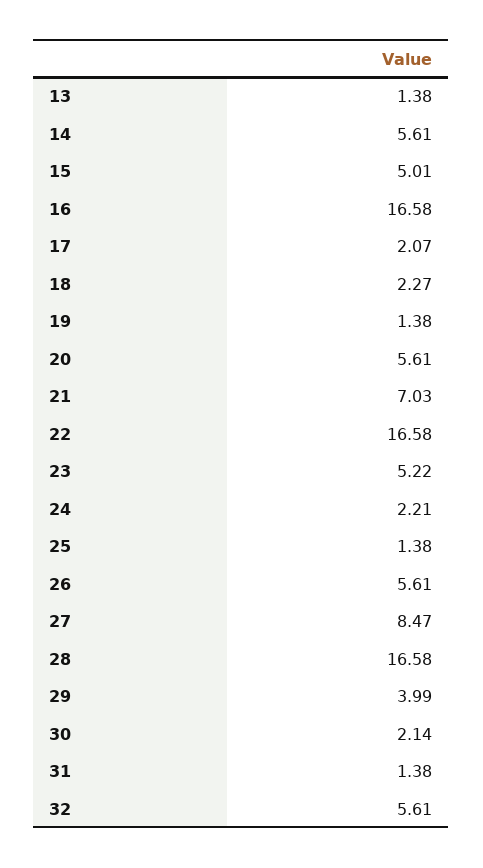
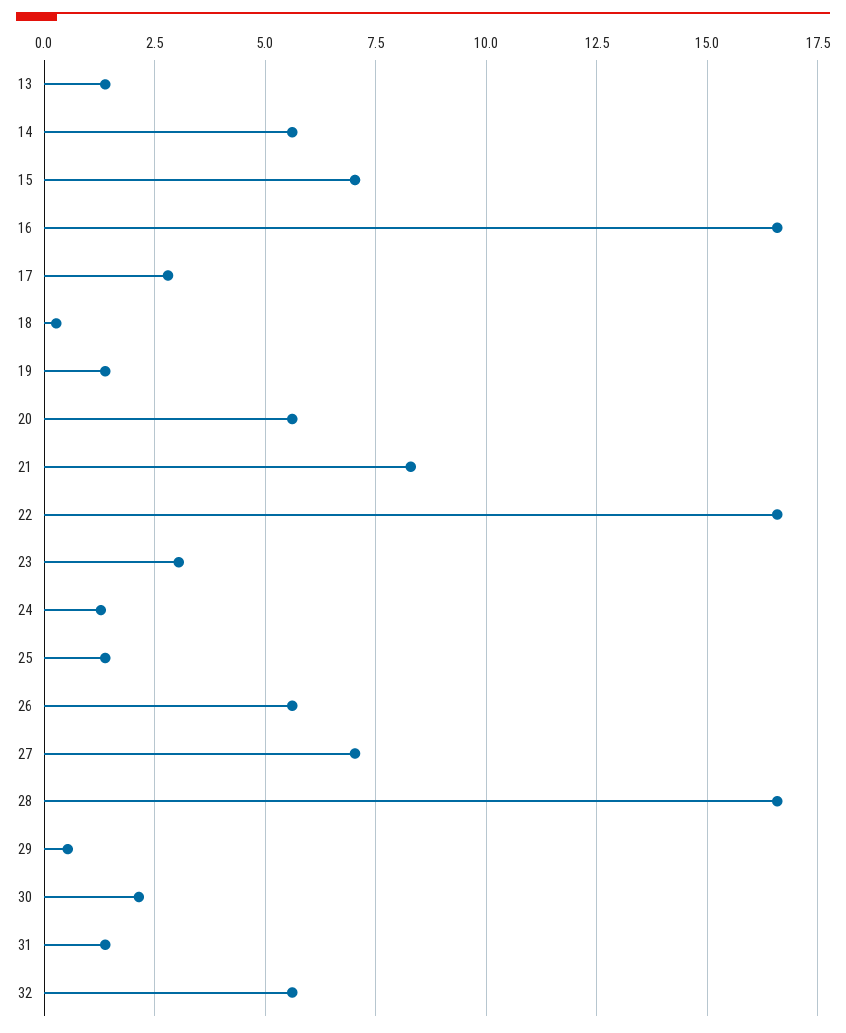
  {
    "13": 1.38,
    "14": 5.61,
-   "15": 5.01,
+   "15": 7,
    "16": 16.58,
-   "17": 2.07,
+   "17": 2.75,
-   "18": 2.27,
+   "18": 0.25,
    "19": 1.38,
    "20": 5.61,
-   "21": 7.03,
+   "21": 8.25,
    "22": 16.58,
-   "23": 5.22,
+   "23": 3,
-   "24": 2.21,
+   "24": 1.25,
    "25": 1.38,
    "26": 5.61,
-   "27": 8.47,
+   "27": 7,
    "28": 16.58,
-   "29": 3.99,
+   "29": 0.5,
    "30": 2.14,
    "31": 1.38,
    "32": 5.61
  }

